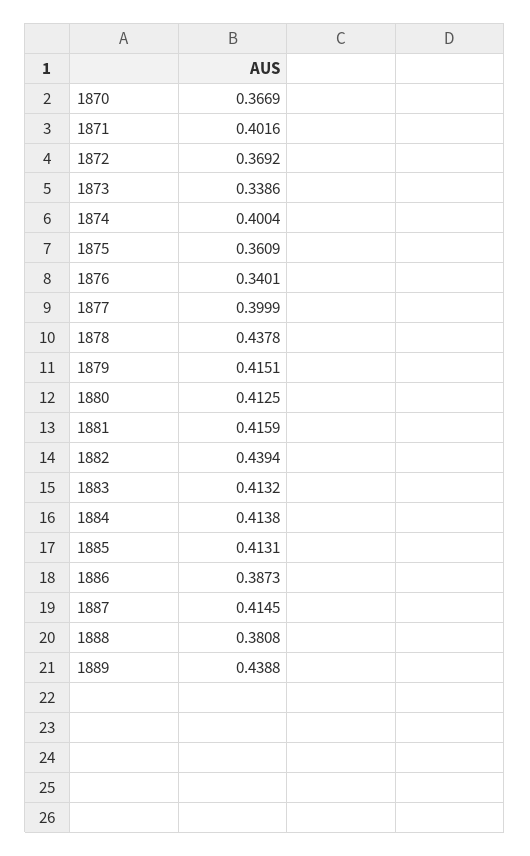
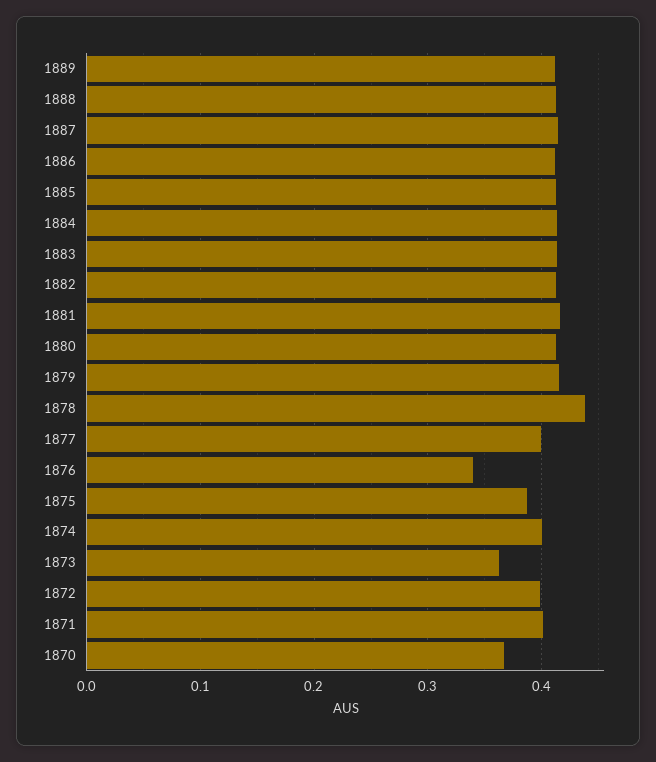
  {
    "1870": 0.3669,
    "1871": 0.4016,
-   "1872": 0.3692,
+   "1872": 0.4,
-   "1873": 0.3386,
+   "1873": 0.36,
    "1874": 0.4004,
-   "1875": 0.3609,
+   "1875": 0.39,
    "1876": 0.3401,
    "1877": 0.3999,
    "1878": 0.4378,
    "1879": 0.4151,
    "1880": 0.4125,
    "1881": 0.4159,
-   "1882": 0.4394,
+   "1882": 0.41,
    "1883": 0.4132,
    "1884": 0.4138,
    "1885": 0.4131,
-   "1886": 0.3873,
+   "1886": 0.41,
    "1887": 0.4145,
-   "1888": 0.3808,
+   "1888": 0.41,
-   "1889": 0.4388
+   "1889": 0.41
  }

